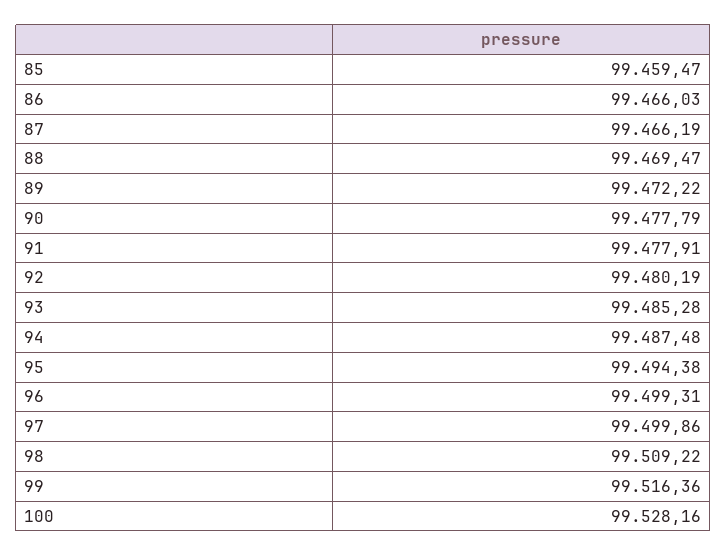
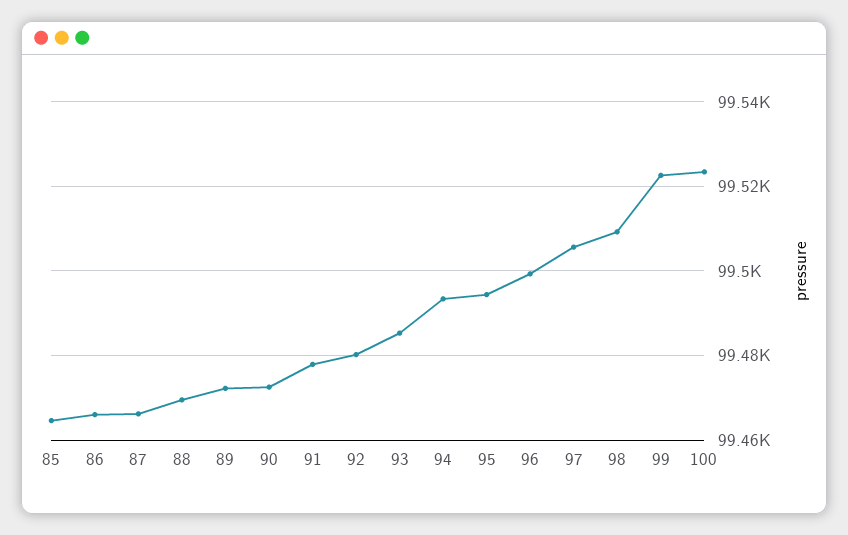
  {
-   "85": 99459.47,
+   "85": 99464,
    "86": 99466.03,
    "87": 99466.19,
    "88": 99469.47,
    "89": 99472.22,
-   "90": 99477.79,
+   "90": 99472,
    "91": 99477.91,
    "92": 99480.19,
    "93": 99485.28,
-   "94": 99487.48,
+   "94": 99494,
    "95": 99494.38,
    "96": 99499.31,
-   "97": 99499.86,
+   "97": 99506,
    "98": 99509.22,
-   "99": 99516.36,
+   "99": 99522,
-   "100": 99528.16
+   "100": 99524
  }

